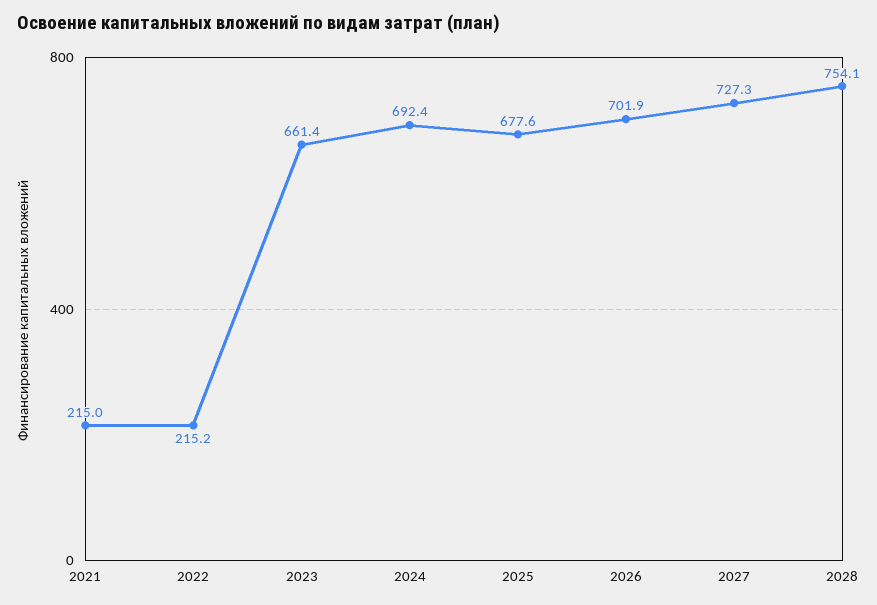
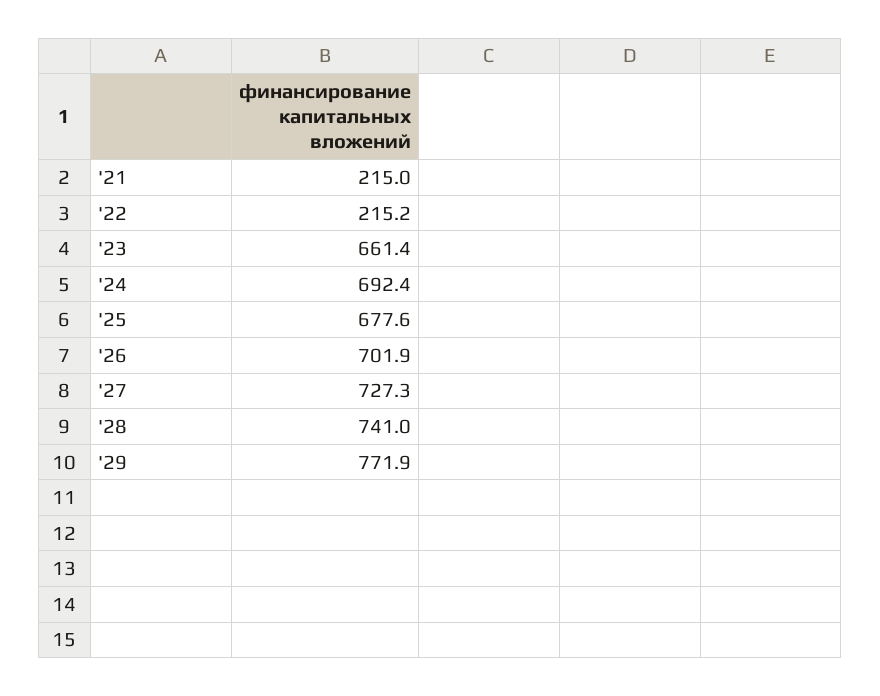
  {
    "2021": 215,
    "2022": 215.2,
    "2023": 661.4,
    "2024": 692.4,
    "2025": 677.6,
    "2026": 701.9,
    "2027": 727.3,
-   "2028": 754.1
+   "2028": 741,
+   "'29": 771.9
  }

